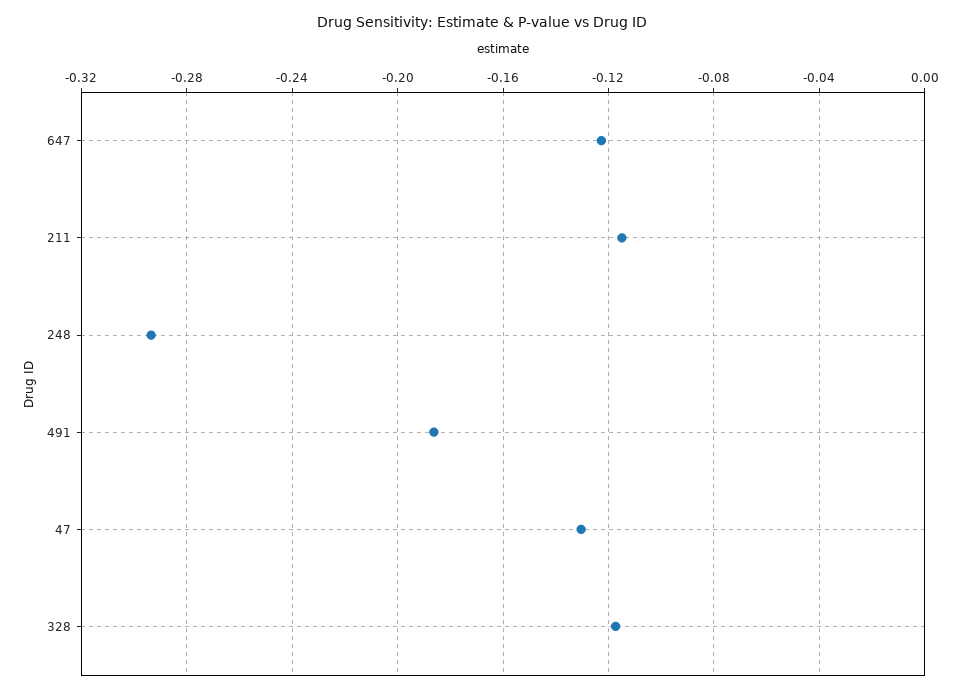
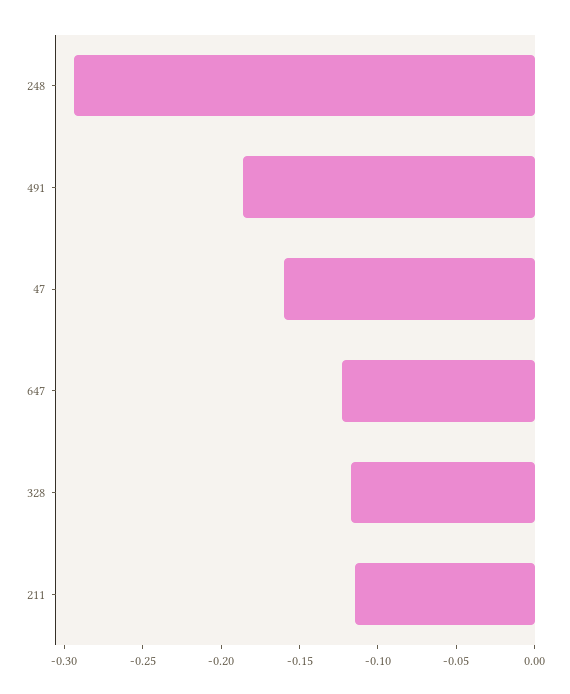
  {
    "647": -0.125,
    "211": -0.115,
    "248": -0.295,
    "491": -0.185,
-   "47": -0.13,
+   "47": -0.16,
    "328": -0.115
  }

